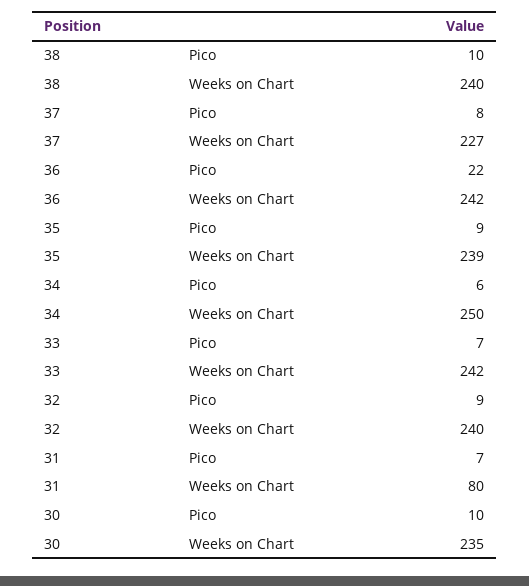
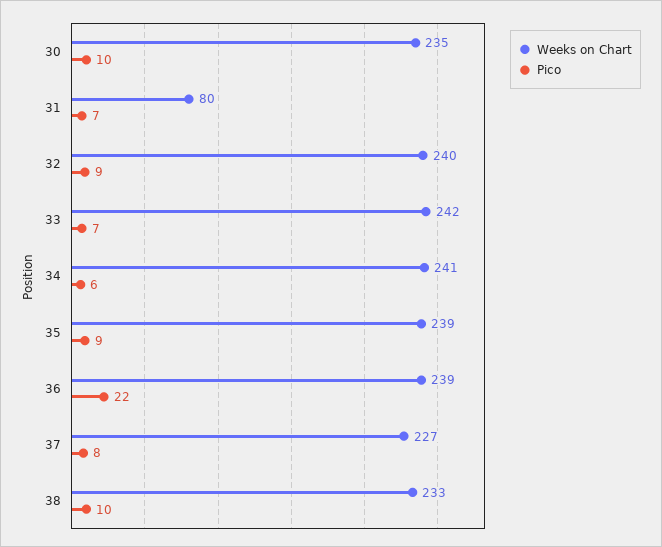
  {
    "Pico": {
      "38": 10,
      "37": 8,
      "36": 22,
      "35": 9,
      "34": 6,
      "33": 7,
      "32": 9,
      "31": 7,
      "30": 10
    },
    "Weeks on Chart": {
-     "38": 240,
+     "38": 233,
      "37": 227,
-     "36": 242,
+     "36": 239,
      "35": 239,
-     "34": 250,
+     "34": 241,
      "33": 242,
      "32": 240,
      "31": 80,
      "30": 235
    }
  }

